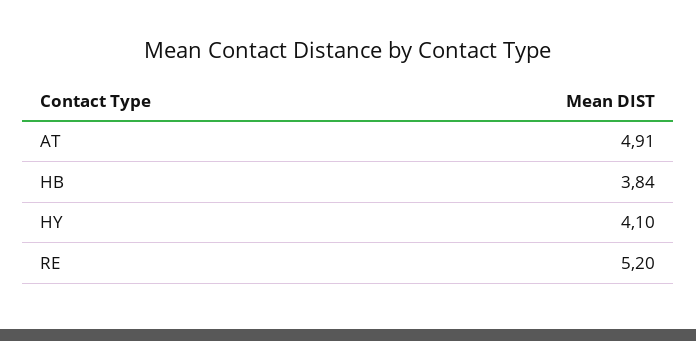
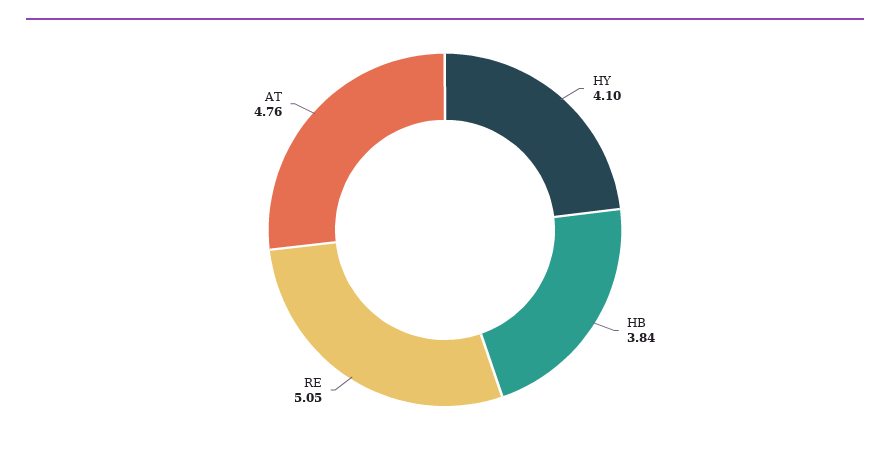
  {
-   "AT": 4.91,
+   "AT": 4.76,
    "HB": 3.84,
    "HY": 4.1,
-   "RE": 5.2
+   "RE": 5.05
  }

